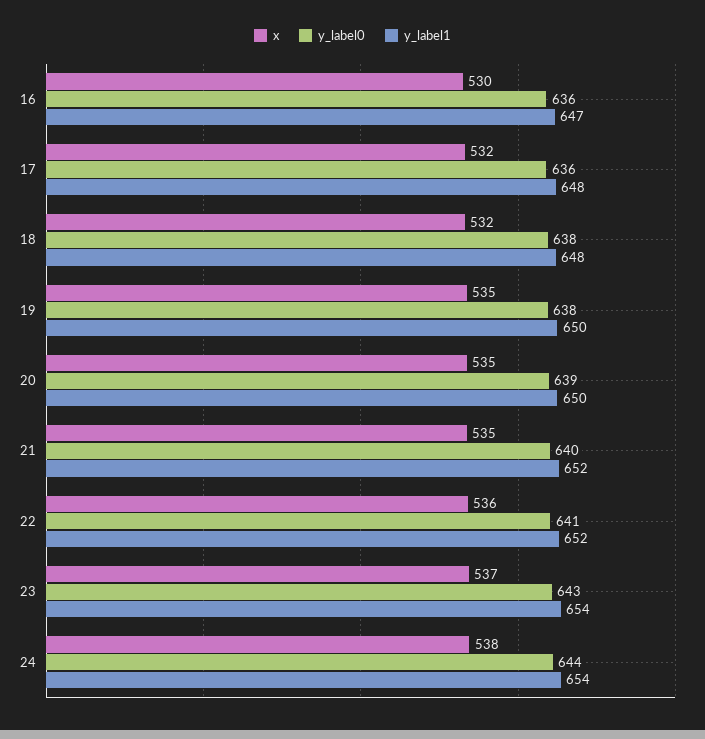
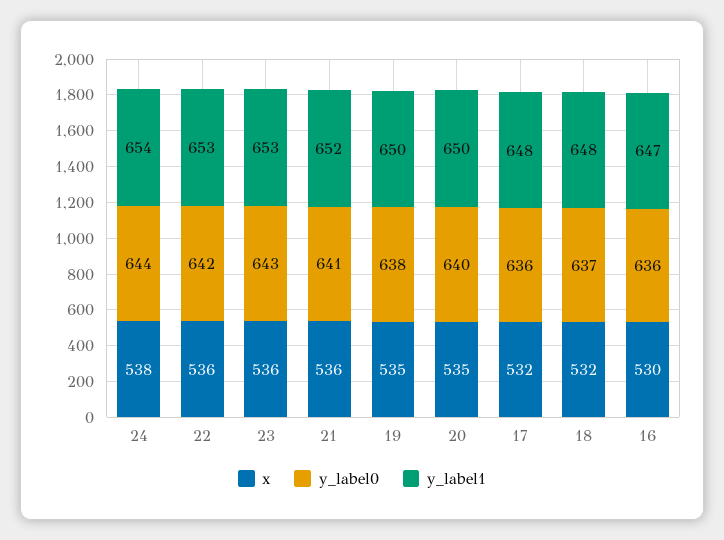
  {
    "x": {
      "16": 530,
      "17": 532,
      "18": 532,
      "19": 535,
      "20": 535,
-     "21": 535,
+     "21": 536,
      "22": 536,
-     "23": 537,
+     "23": 536,
      "24": 538
    },
    "y_label0": {
      "16": 636,
      "17": 636,
-     "18": 638,
+     "18": 637,
      "19": 638,
-     "20": 639,
+     "20": 640,
-     "21": 640,
+     "21": 641,
-     "22": 641,
+     "22": 642,
      "23": 643,
      "24": 644
    },
    "y_label1": {
      "16": 647,
      "17": 648,
      "18": 648,
      "19": 650,
      "20": 650,
      "21": 652,
-     "22": 652,
+     "22": 653,
-     "23": 654,
+     "23": 653,
      "24": 654
    }
  }

